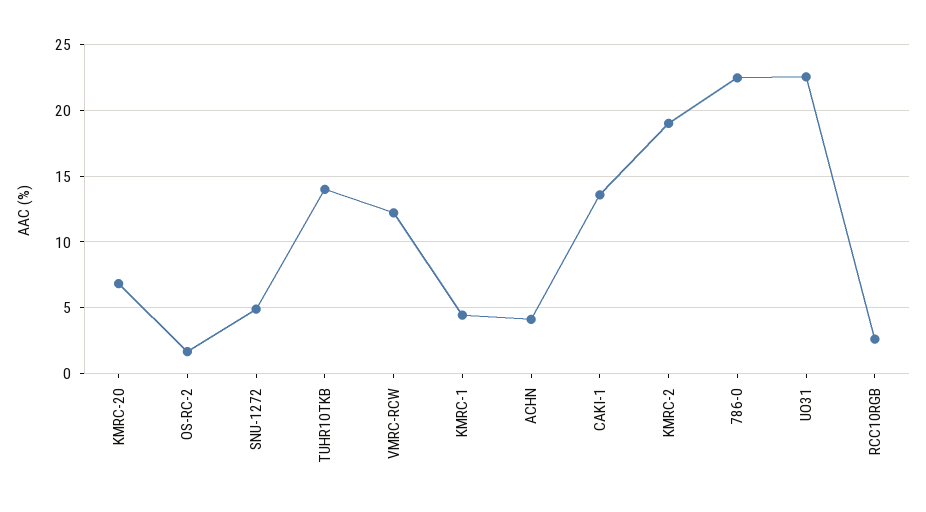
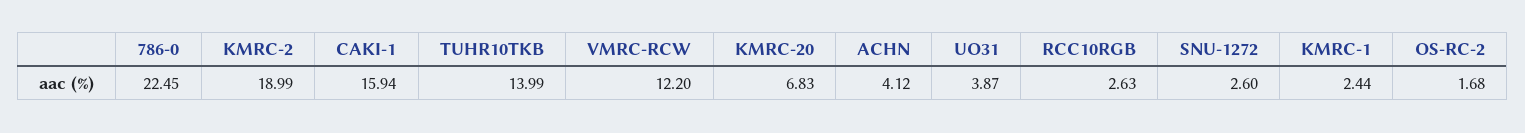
  {
    "KMRC-20": 6.83,
    "OS-RC-2": 1.68,
-   "SNU-1272": 5,
+   "SNU-1272": 2.6,
    "TUHR10TKB": 13.99,
    "VMRC-RCW": 12.2,
-   "KMRC-1": 4.5,
+   "KMRC-1": 2.44,
    "ACHN": 4.12,
-   "CAKI-1": 13.5,
+   "CAKI-1": 15.94,
    "KMRC-2": 18.99,
    "786-0": 22.45,
-   "UO31": 22.5,
+   "UO31": 3.87,
    "RCC10RGB": 2.63
  }

